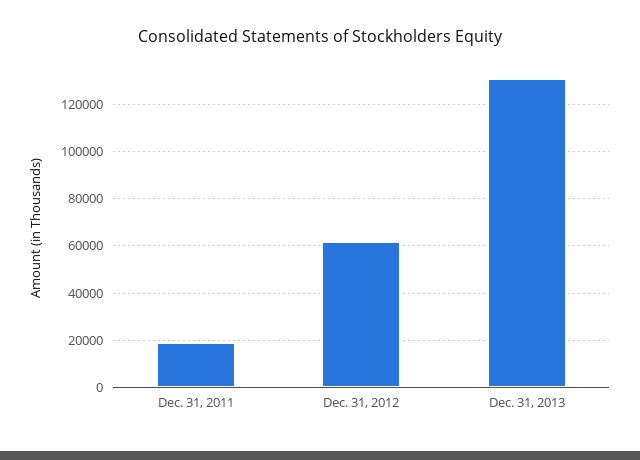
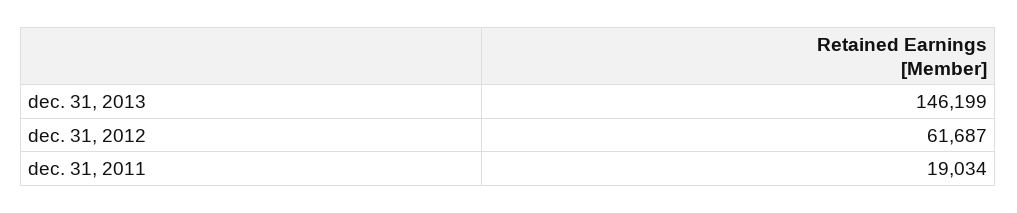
  {
    "Dec. 31, 2011": 19034,
    "Dec. 31, 2012": 61687,
-   "Dec. 31, 2013": 130000
+   "Dec. 31, 2013": 146199
  }

